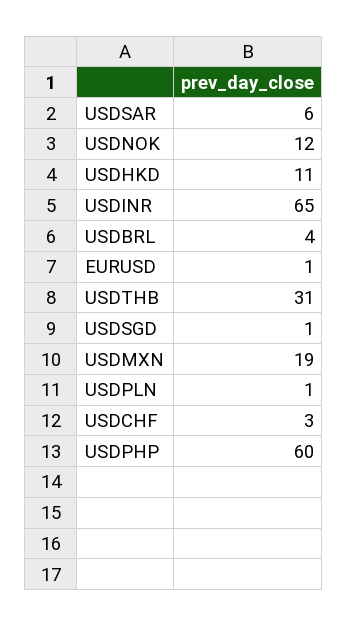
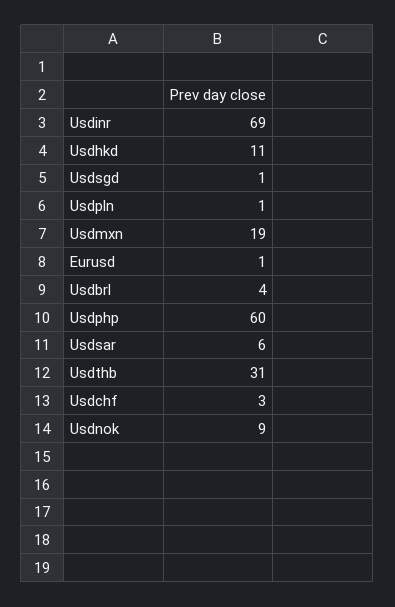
  {
    "USDSAR": 6,
-   "USDNOK": 12,
+   "USDNOK": 9,
    "USDHKD": 11,
-   "USDINR": 65,
+   "USDINR": 69,
    "USDBRL": 4,
    "EURUSD": 1,
    "USDTHB": 31,
    "USDSGD": 1,
    "USDMXN": 19,
    "USDPLN": 1,
    "USDCHF": 3,
    "USDPHP": 60
  }

